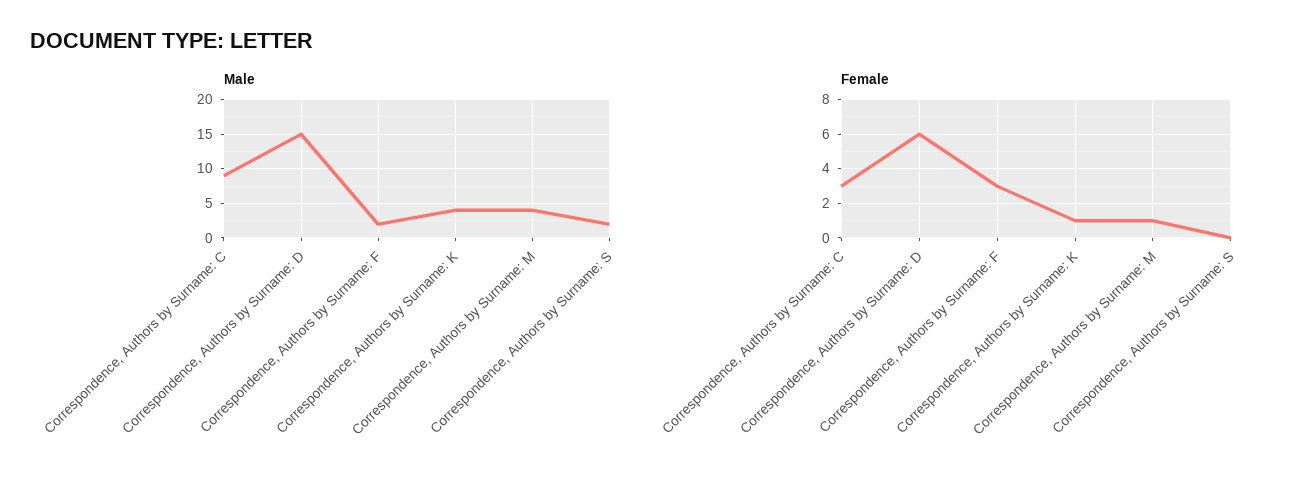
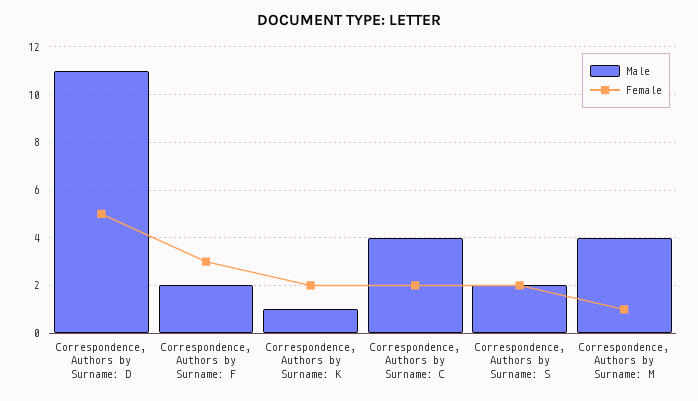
  {
    "Male": {
-     "Correspondence, Authors by Surname: C": 9,
+     "Correspondence, Authors by Surname: C": 4,
-     "Correspondence, Authors by Surname: D": 15,
+     "Correspondence, Authors by Surname: D": 11,
      "Correspondence, Authors by Surname: F": 2,
-     "Correspondence, Authors by Surname: K": 4,
+     "Correspondence, Authors by Surname: K": 1,
      "Correspondence, Authors by Surname: M": 4,
      "Correspondence, Authors by Surname: S": 2
    },
    "Female": {
-     "Correspondence, Authors by Surname: C": 3,
+     "Correspondence, Authors by Surname: C": 2,
-     "Correspondence, Authors by Surname: D": 6,
+     "Correspondence, Authors by Surname: D": 5,
      "Correspondence, Authors by Surname: F": 3,
-     "Correspondence, Authors by Surname: K": 1,
+     "Correspondence, Authors by Surname: K": 2,
      "Correspondence, Authors by Surname: M": 1,
-     "Correspondence, Authors by Surname: S": 0
+     "Correspondence, Authors by Surname: S": 2
    }
  }

